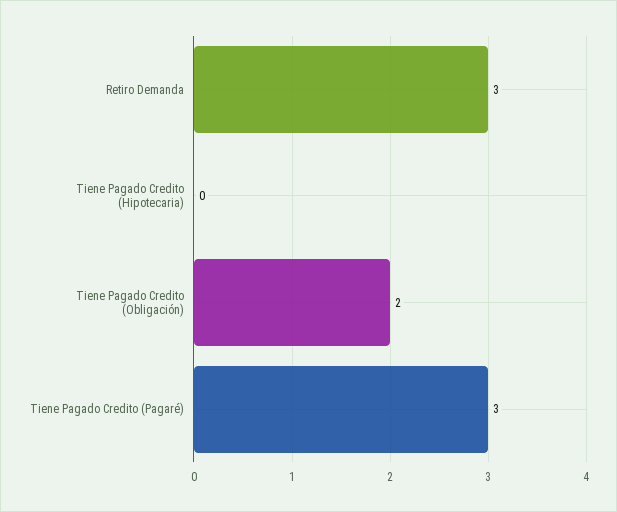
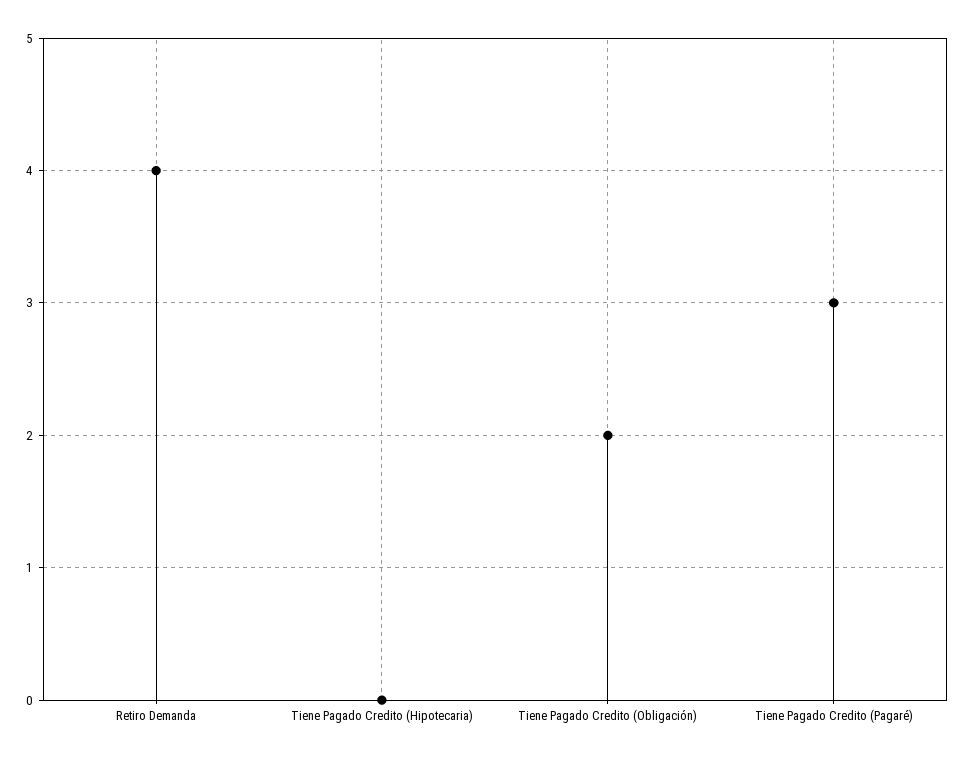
  {
-   "Retiro Demanda": 3,
+   "Retiro Demanda": 4,
    "Tiene Pagado Credito (Hipotecaria)": 0,
    "Tiene Pagado Credito (Obligación)": 2,
    "Tiene Pagado Credito (Pagaré)": 3
  }

